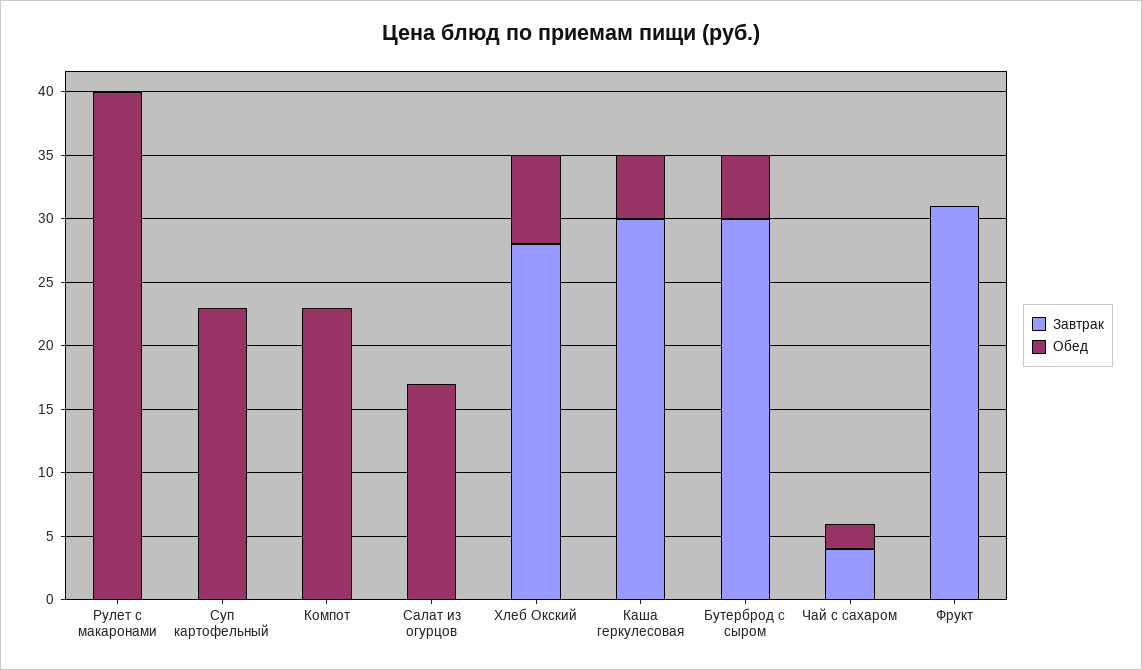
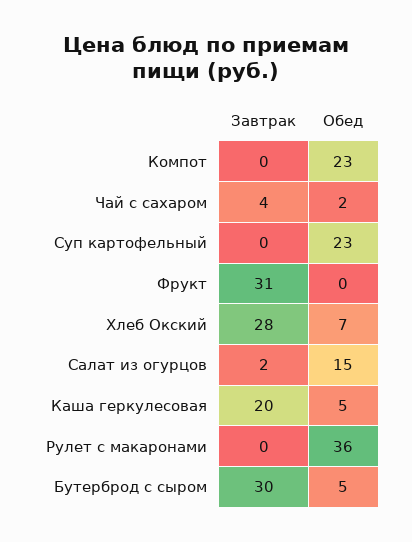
  {
    "Завтрак": {
      "Рулет с макаронами": 0,
      "Суп картофельный": 0,
      "Компот": 0,
-     "Салат из огурцов": 0,
+     "Салат из огурцов": 2,
      "Хлеб Окский": 28,
-     "Каша геркулесовая": 30,
+     "Каша геркулесовая": 20,
      "Бутерброд с сыром": 30,
      "Чай с сахаром": 4,
      "Фрукт": 31
    },
    "Обед": {
-     "Рулет с макаронами": 40,
+     "Рулет с макаронами": 36,
      "Суп картофельный": 23,
      "Компот": 23,
-     "Салат из огурцов": 17,
+     "Салат из огурцов": 15,
      "Хлеб Окский": 7,
      "Каша геркулесовая": 5,
      "Бутерброд с сыром": 5,
      "Чай с сахаром": 2,
      "Фрукт": 0
    }
  }

